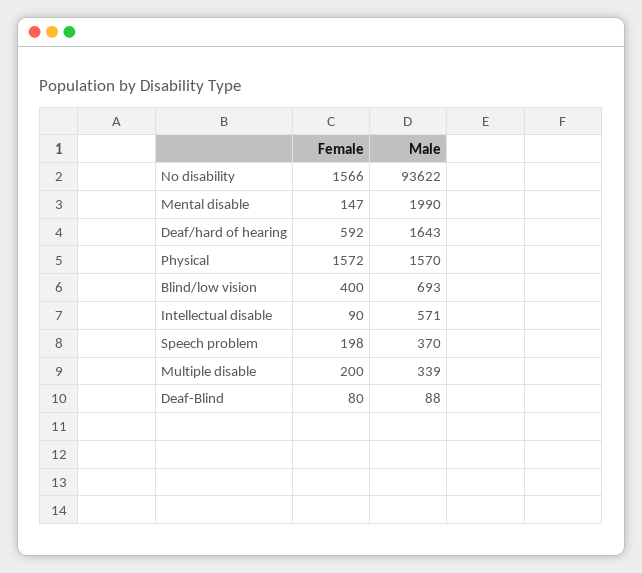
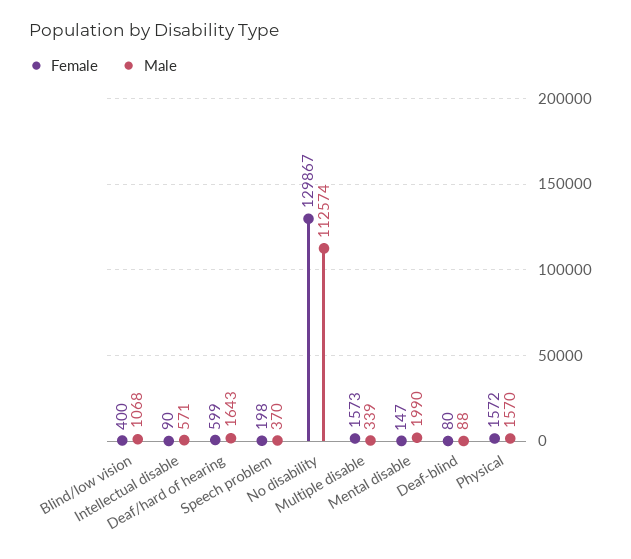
  {
    "Female": {
-     "No disability": 1566,
+     "No disability": 129867,
      "Mental disable": 147,
-     "Deaf/hard of hearing": 592,
+     "Deaf/hard of hearing": 599,
      "Physical": 1572,
      "Blind/low vision": 400,
      "Intellectual disable": 90,
      "Speech problem": 198,
-     "Multiple disable": 200,
+     "Multiple disable": 1573,
      "Deaf-Blind": 80
    },
    "Male": {
-     "No disability": 93622,
+     "No disability": 112574,
      "Mental disable": 1990,
      "Deaf/hard of hearing": 1643,
      "Physical": 1570,
-     "Blind/low vision": 693,
+     "Blind/low vision": 1068,
      "Intellectual disable": 571,
      "Speech problem": 370,
      "Multiple disable": 339,
      "Deaf-Blind": 88
    }
  }

